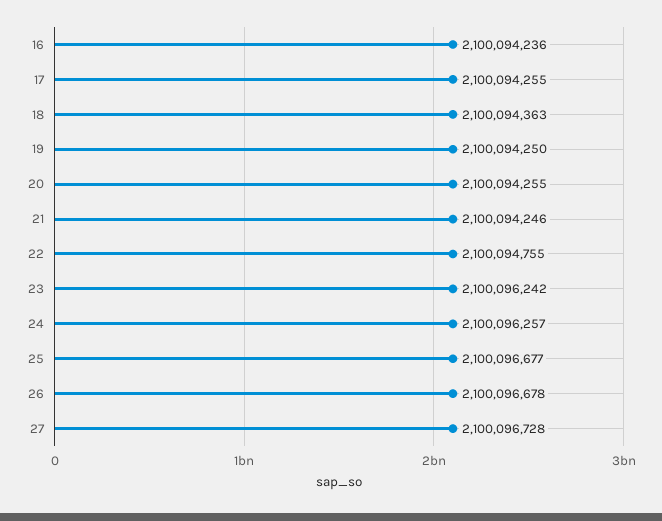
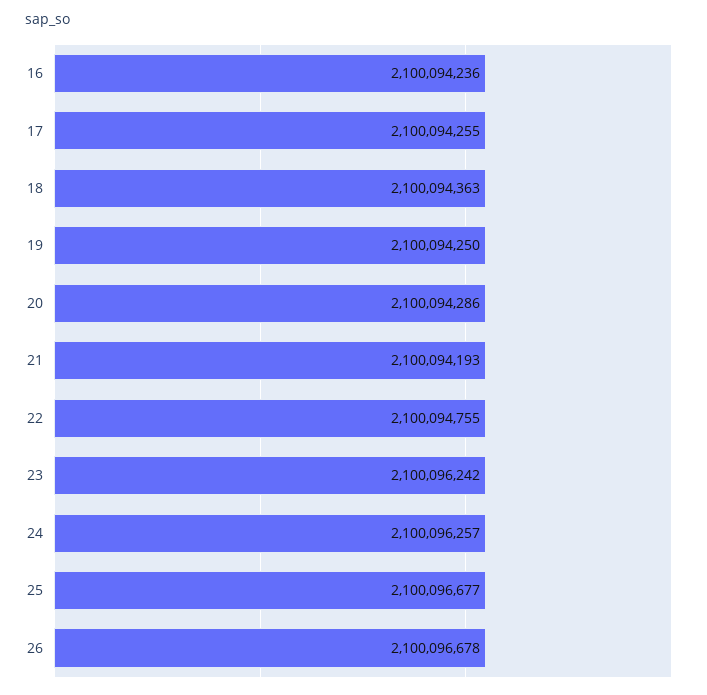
  {
    "16": 2100094236,
    "17": 2100094255,
    "18": 2100094363,
    "19": 2100094250,
-   "20": 2100094255,
+   "20": 2100094286,
-   "21": 2100094246,
+   "21": 2100094193,
    "22": 2100094755,
    "23": 2100096242,
    "24": 2100096257,
    "25": 2100096677,
-   "26": 2100096678,
+   "26": 2100096678
-   "27": 2100096728
  }

